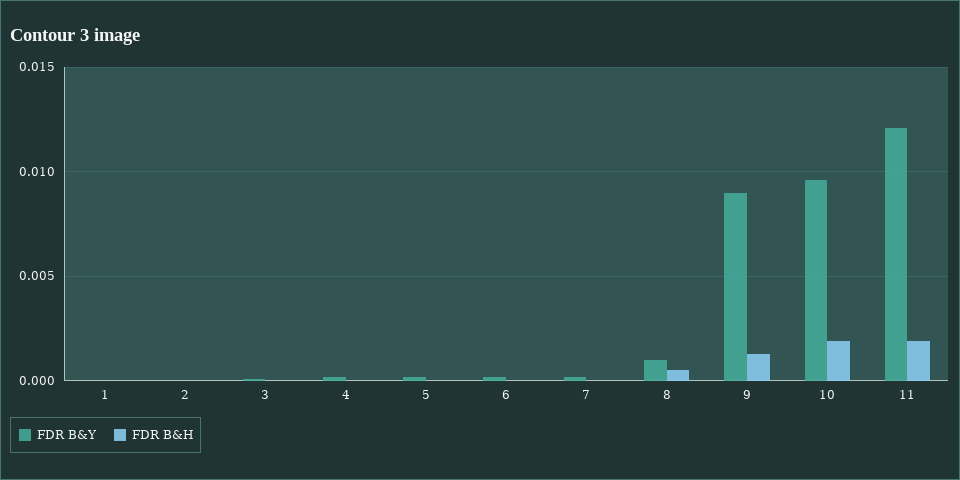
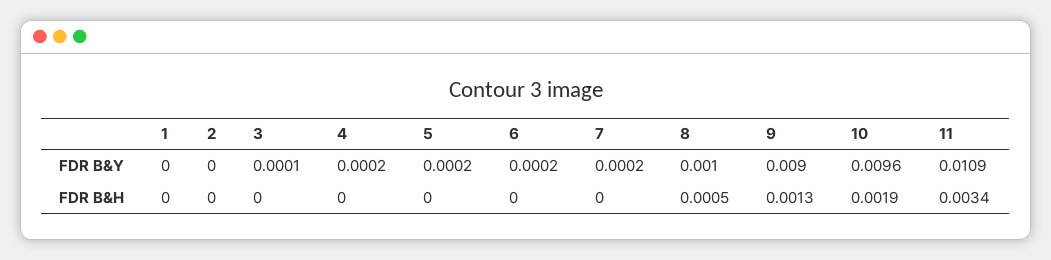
  {
    "FDR B&Y": {
      "1": 0,
      "2": 0,
      "3": 0.0001,
      "4": 0.0002,
      "5": 0.0002,
      "6": 0.0002,
      "7": 0.0002,
      "8": 0.001,
      "9": 0.009,
      "10": 0.0096,
-     "11": 0.012
+     "11": 0.0109
    },
    "FDR B&H": {
      "1": 0,
      "2": 0,
      "3": 0,
      "4": 0,
      "5": 0,
      "6": 0,
      "7": 0,
      "8": 0.0005,
      "9": 0.0013,
      "10": 0.0019,
-     "11": 0.002
+     "11": 0.0034
    }
  }

